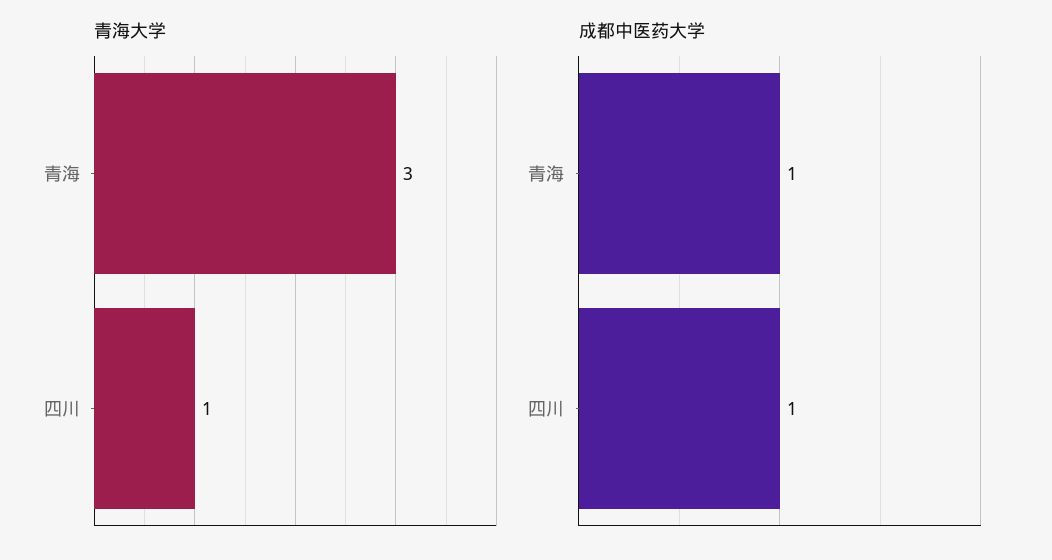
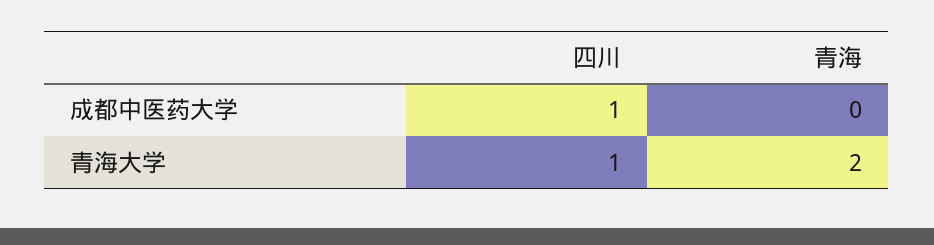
  {
    "青海大学": {
-     "青海": 3,
+     "青海": 2,
      "四川": 1
    },
    "成都中医药大学": {
-     "青海": 1,
+     "青海": 0,
      "四川": 1
    }
  }

